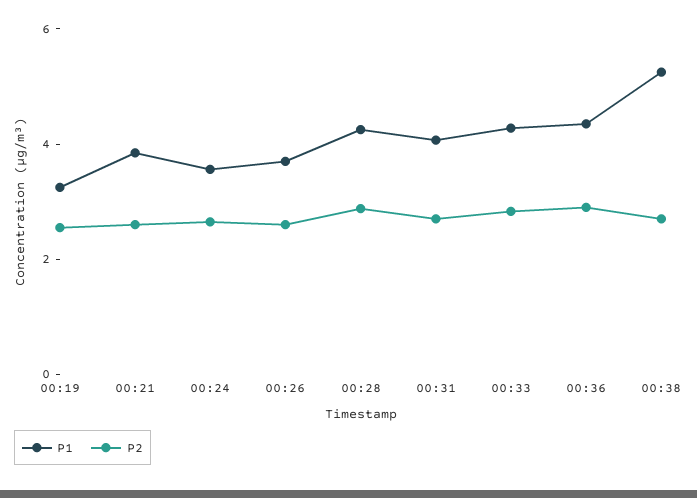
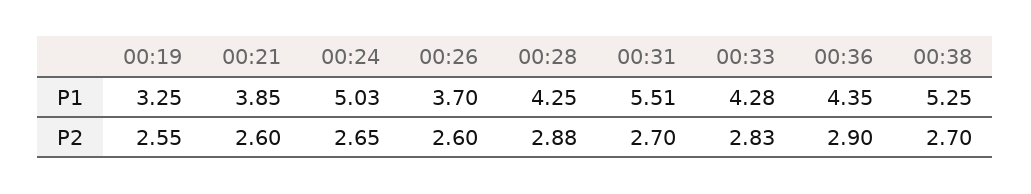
  {
    "P1": {
      "00:19": 3.25,
      "00:21": 3.85,
-     "00:24": 3.5,
+     "00:24": 5.03,
      "00:26": 3.7,
      "00:28": 4.25,
-     "00:31": 4,
+     "00:31": 5.51,
      "00:33": 4.28,
      "00:36": 4.35,
      "00:38": 5.25
    },
    "P2": {
      "00:19": 2.55,
      "00:21": 2.6,
      "00:24": 2.65,
      "00:26": 2.6,
      "00:28": 2.88,
      "00:31": 2.7,
      "00:33": 2.83,
      "00:36": 2.9,
      "00:38": 2.7
    }
  }

